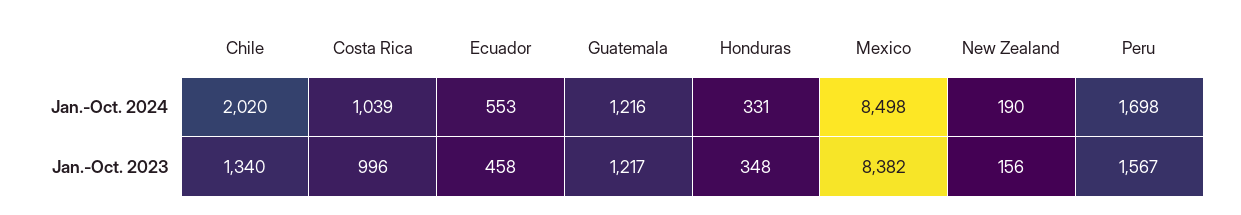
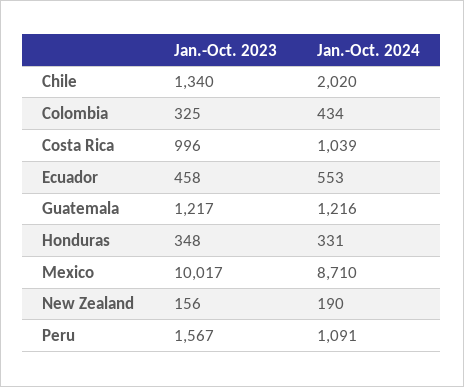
  {
    "Chile": {
      "Jan.-Oct. 2024": 2020,
      "Jan.-Oct. 2023": 1340
    },
    "Costa Rica": {
      "Jan.-Oct. 2024": 1039,
      "Jan.-Oct. 2023": 996
    },
    "Ecuador": {
      "Jan.-Oct. 2024": 553,
      "Jan.-Oct. 2023": 458
    },
    "Guatemala": {
      "Jan.-Oct. 2024": 1216,
      "Jan.-Oct. 2023": 1217
    },
    "Honduras": {
      "Jan.-Oct. 2024": 331,
      "Jan.-Oct. 2023": 348
    },
    "Mexico": {
-     "Jan.-Oct. 2024": 8498,
+     "Jan.-Oct. 2024": 8710,
-     "Jan.-Oct. 2023": 8382
+     "Jan.-Oct. 2023": 10017
    },
    "New Zealand": {
      "Jan.-Oct. 2024": 190,
      "Jan.-Oct. 2023": 156
    },
    "Peru": {
-     "Jan.-Oct. 2024": 1698,
+     "Jan.-Oct. 2024": 1091,
      "Jan.-Oct. 2023": 1567
-   }
+   },
+   "Colombia": {
+     "Jan.-Oct. 2023": 325,
+     "Jan.-Oct. 2024": 434
+   }
  }

